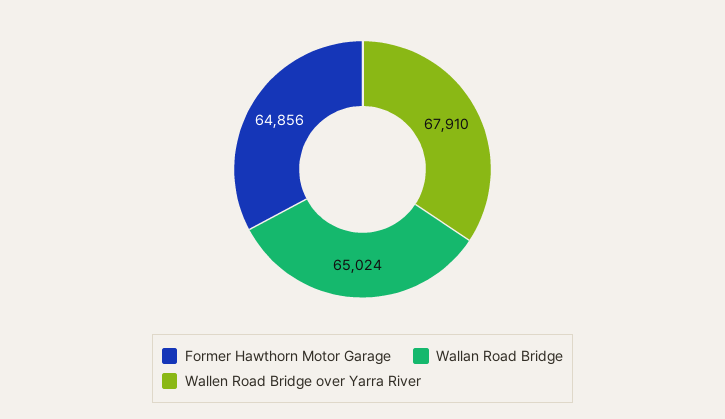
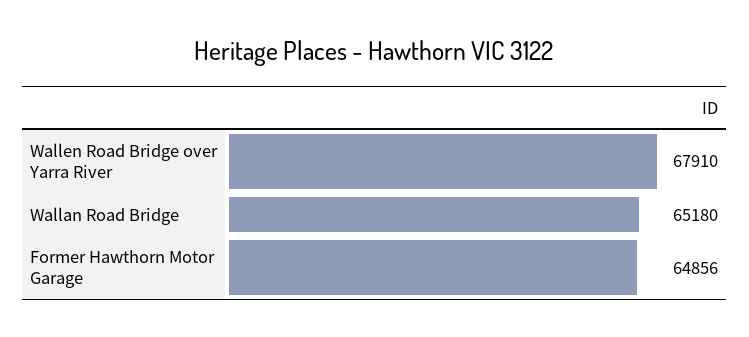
  {
    "Former Hawthorn Motor Garage": 64856,
-   "Wallan Road Bridge": 65024,
+   "Wallan Road Bridge": 65180,
    "Wallen Road Bridge over Yarra River": 67910
  }

